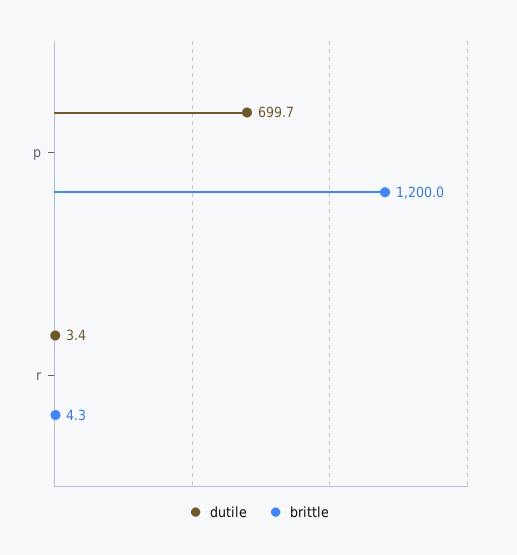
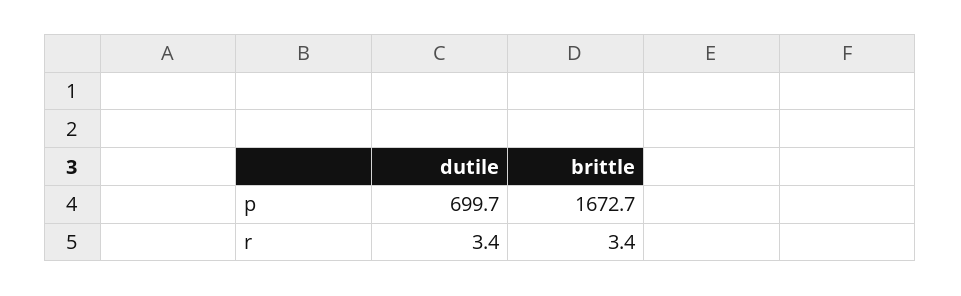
  {
    "dutile": {
      "p": 699.7,
      "r": 3.4
    },
    "brittle": {
-     "p": 1200,
+     "p": 1672.7,
-     "r": 4.3
+     "r": 3.4
    }
  }

